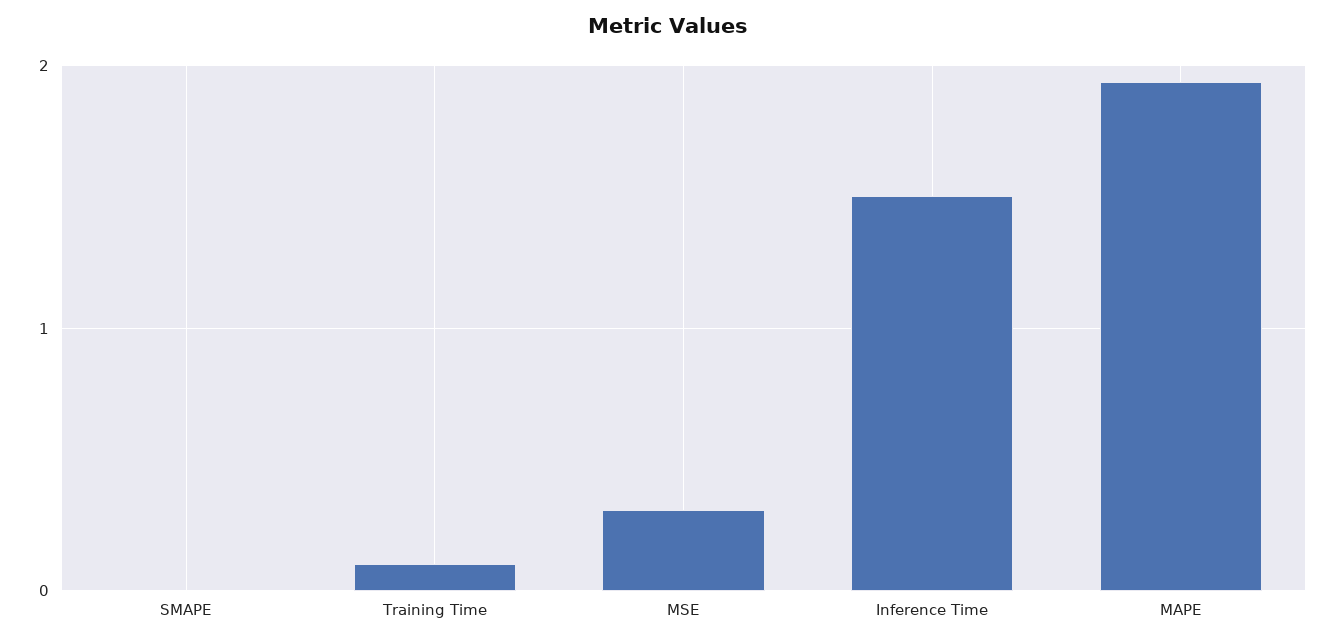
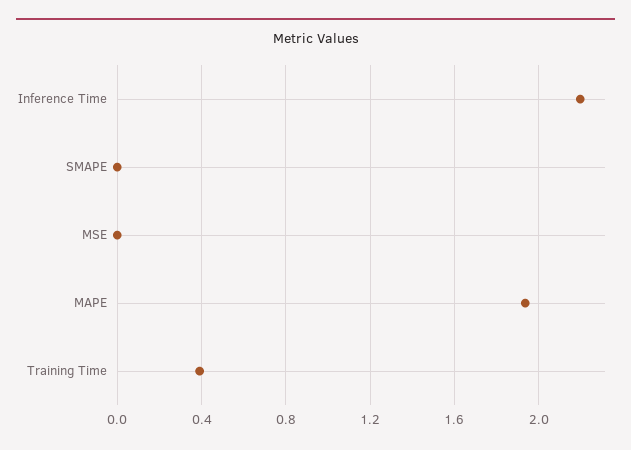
  {
    "SMAPE": 0,
-   "Training Time": 0.1,
+   "Training Time": 0.4,
-   "MSE": 0.3,
+   "MSE": 0,
-   "Inference Time": 1.5,
+   "Inference Time": 2.2,
    "MAPE": 1.95
  }

